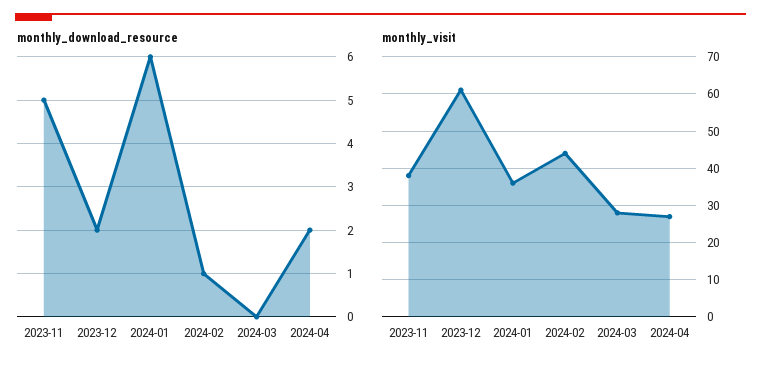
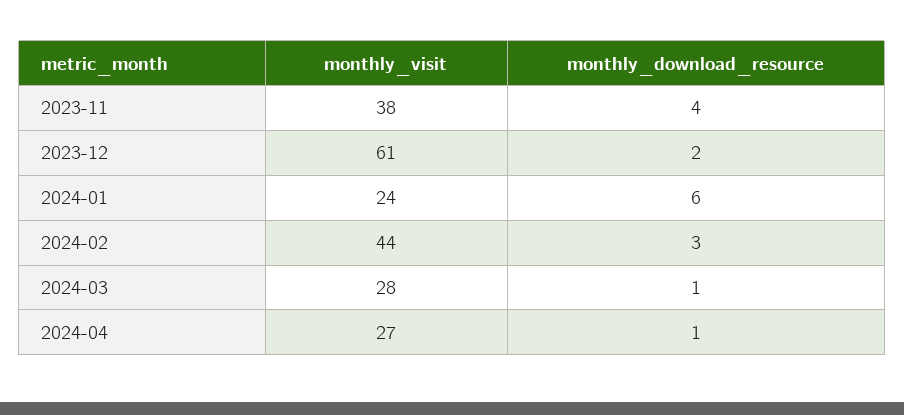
  {
    "monthly_download_resource": {
-     "2023-11": 5,
+     "2023-11": 4,
      "2023-12": 2,
      "2024-01": 6,
-     "2024-02": 1,
+     "2024-02": 3,
-     "2024-03": 0,
+     "2024-03": 1,
-     "2024-04": 2
+     "2024-04": 1
    },
    "monthly_visit": {
      "2023-11": 38,
      "2023-12": 61,
-     "2024-01": 35,
+     "2024-01": 24,
      "2024-02": 44,
      "2024-03": 28,
      "2024-04": 27
    }
  }

